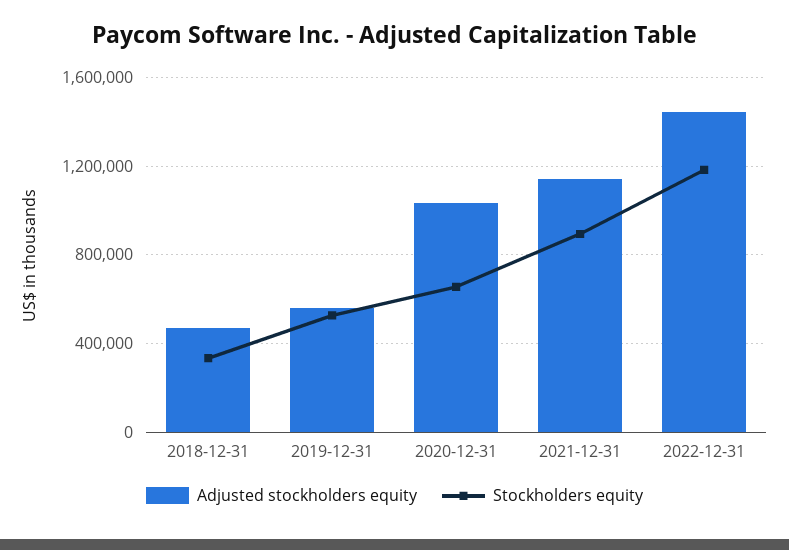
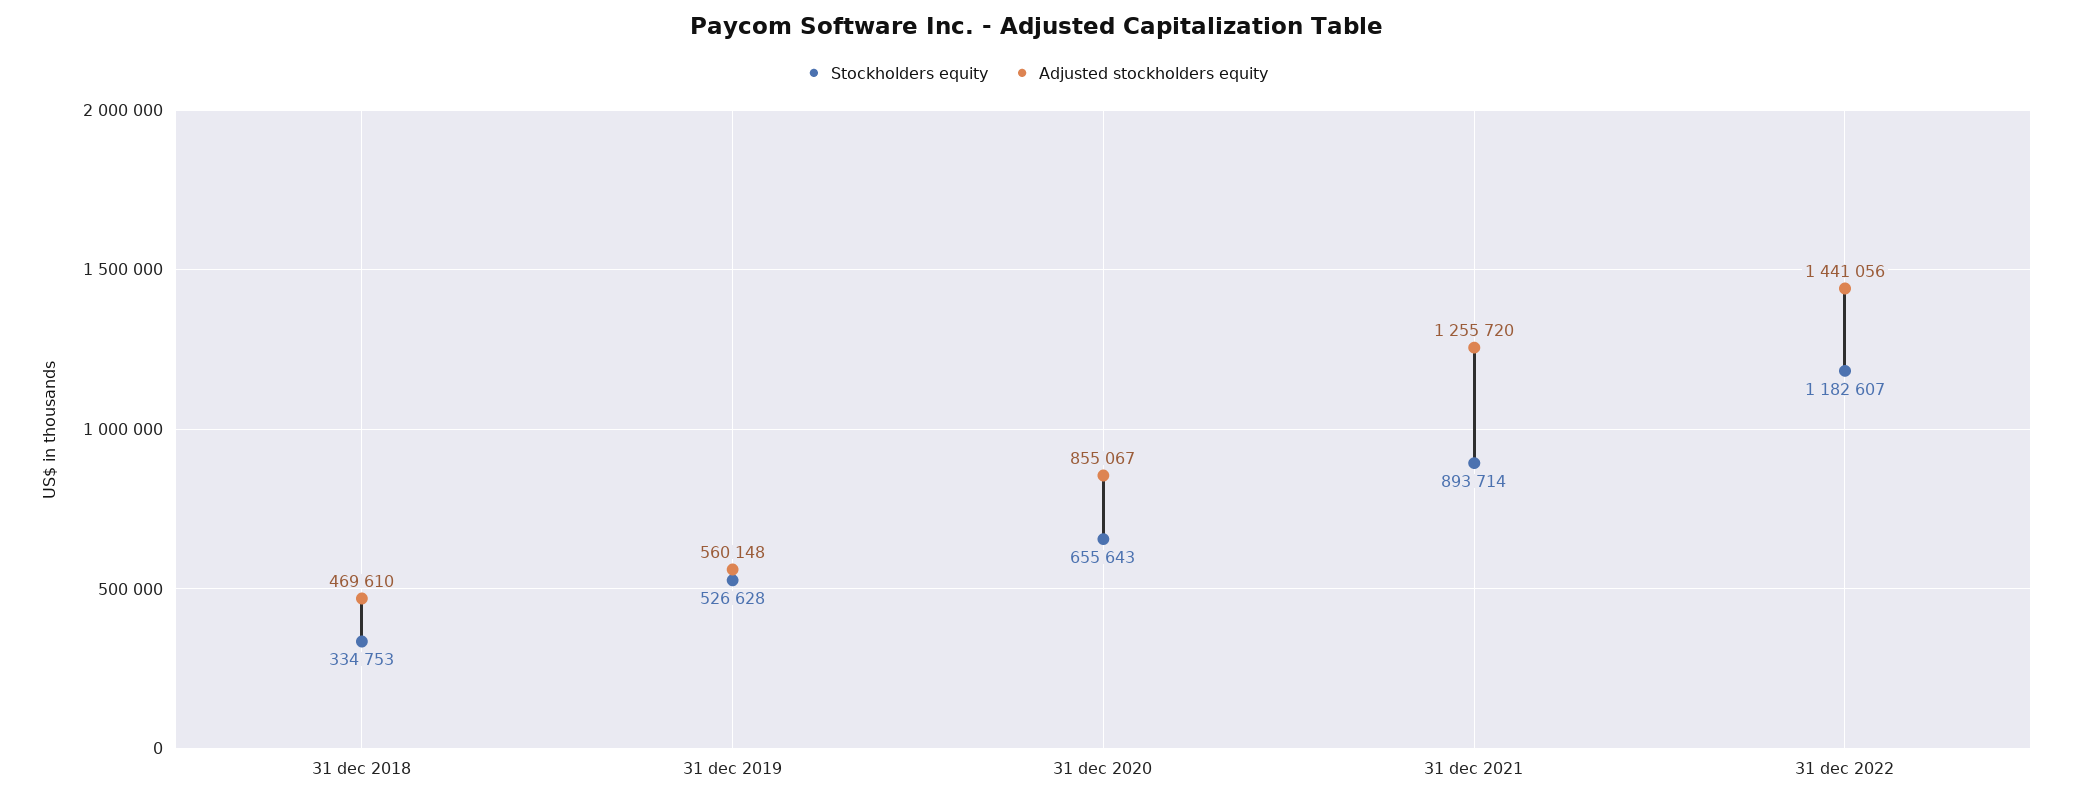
  {
    "Adjusted stockholders equity": {
      "2018-12-31": 469610,
      "2019-12-31": 560148,
-     "2020-12-31": 1050000,
+     "2020-12-31": 855067,
-     "2021-12-31": 1150000,
+     "2021-12-31": 1255720,
      "2022-12-31": 1441056
    },
    "Stockholders equity": {
      "2018-12-31": 334753,
      "2019-12-31": 526628,
      "2020-12-31": 655643,
      "2021-12-31": 893714,
      "2022-12-31": 1182607
    }
  }

